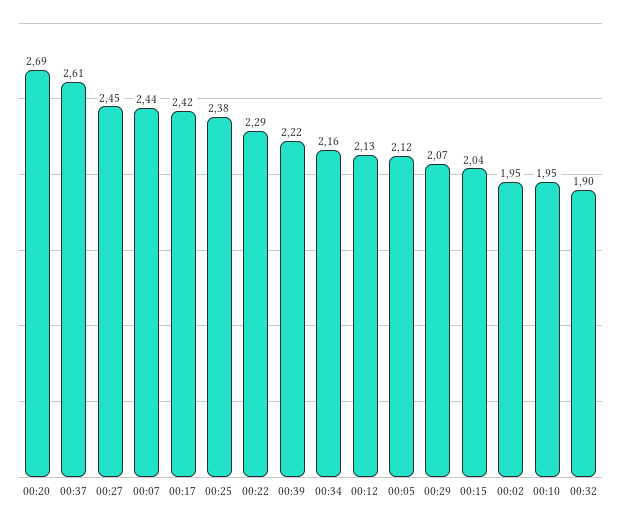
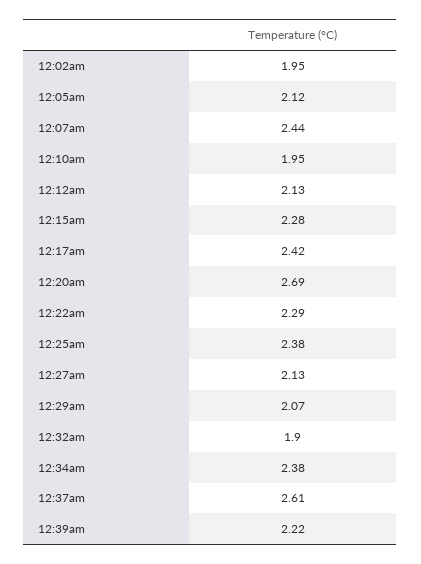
  {
    "00:20": 2.69,
    "00:37": 2.61,
-   "00:27": 2.45,
+   "00:27": 2.13,
    "00:07": 2.44,
    "00:17": 2.42,
    "00:25": 2.38,
    "00:22": 2.29,
    "00:39": 2.22,
-   "00:34": 2.16,
+   "00:34": 2.38,
    "00:12": 2.13,
    "00:05": 2.12,
    "00:29": 2.07,
-   "00:15": 2.04,
+   "00:15": 2.28,
    "00:02": 1.95,
    "00:10": 1.95,
    "00:32": 1.9
  }

